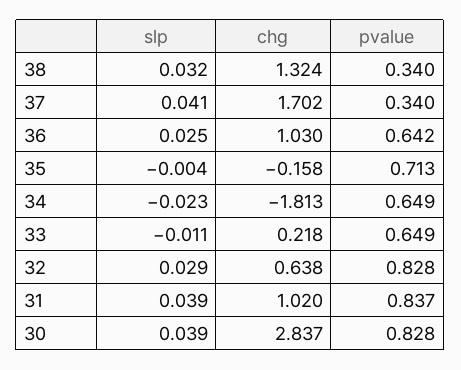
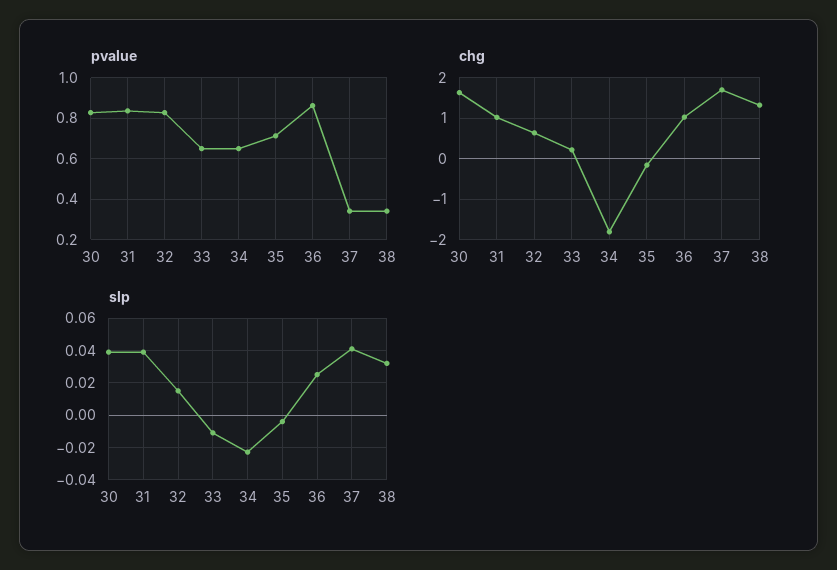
  {
    "slp": {
      "38": 0.032,
      "37": 0.041,
      "36": 0.025,
      "35": -0.004,
      "34": -0.023,
      "33": -0.011,
-     "32": 0.029,
+     "32": 0.015,
      "31": 0.039,
      "30": 0.039
    },
    "chg": {
      "38": 1.324,
      "37": 1.702,
      "36": 1.03,
      "35": -0.158,
      "34": -1.813,
      "33": 0.218,
      "32": 0.638,
      "31": 1.02,
-     "30": 2.837
+     "30": 1.6
    },
    "pvalue": {
      "38": 0.34,
      "37": 0.34,
-     "36": 0.642,
+     "36": 0.85,
      "35": 0.713,
      "34": 0.649,
      "33": 0.649,
      "32": 0.828,
      "31": 0.837,
      "30": 0.828
    }
  }

